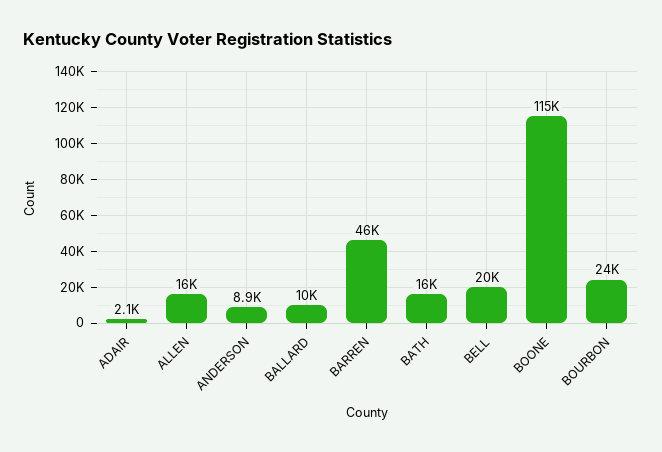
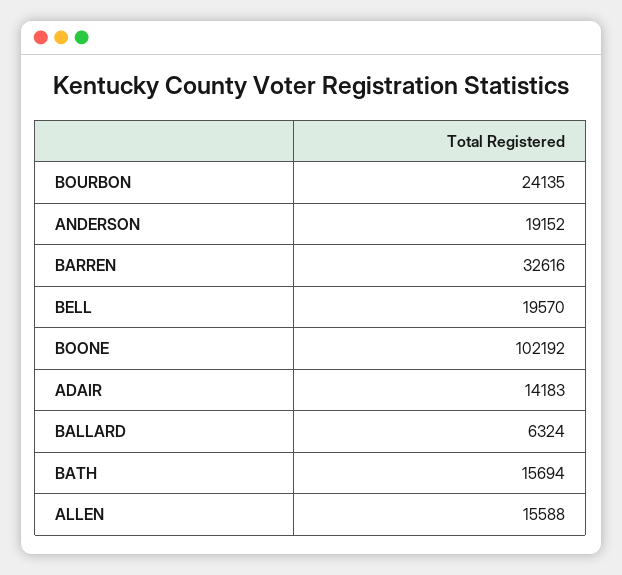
  {
-   "ADAIR": 2100,
+   "ADAIR": 14183,
    "ALLEN": 15588,
-   "ANDERSON": 8900,
+   "ANDERSON": 19152,
-   "BALLARD": 10000,
+   "BALLARD": 6324,
-   "BARREN": 46000,
+   "BARREN": 32616,
    "BATH": 15694,
    "BELL": 19570,
-   "BOONE": 115000,
+   "BOONE": 102192,
    "BOURBON": 24135
  }

